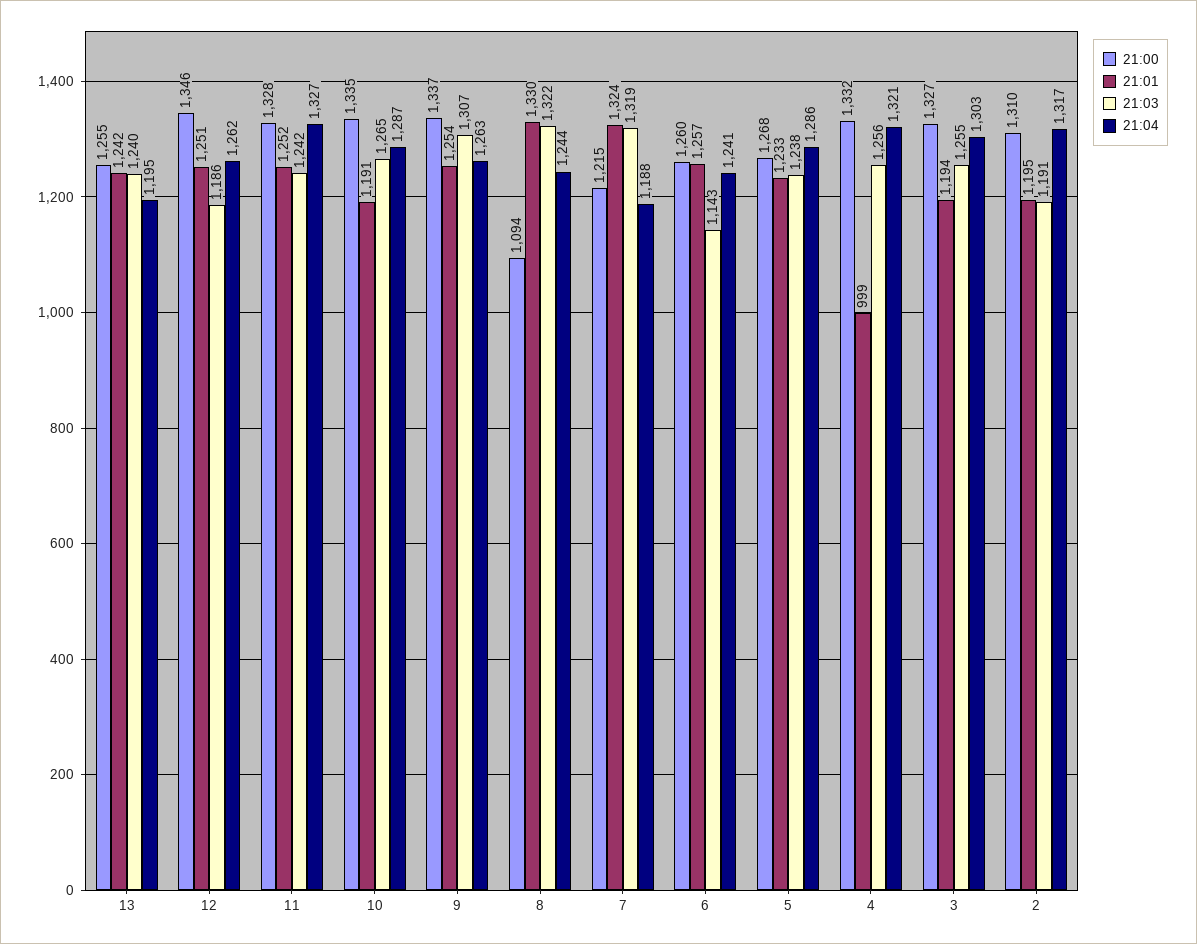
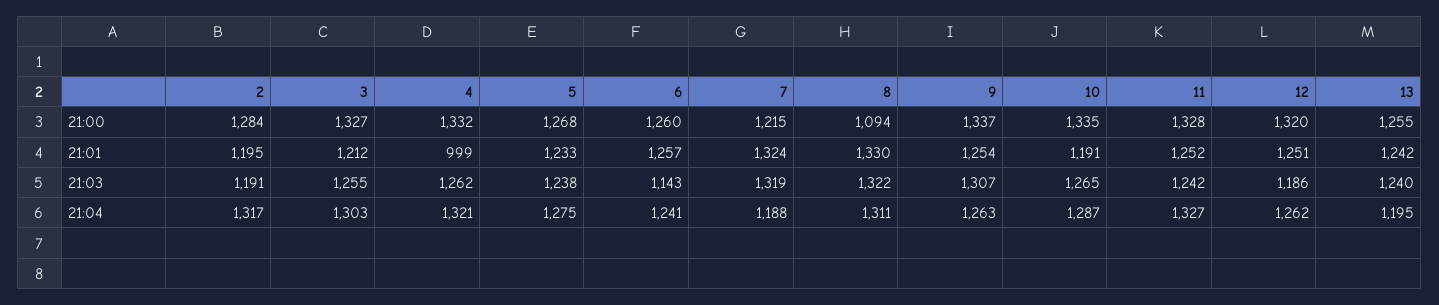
  {
    "21:00": {
      "13": 1255,
-     "12": 1346,
+     "12": 1320,
      "11": 1328,
      "10": 1335,
      "9": 1337,
      "8": 1094,
      "7": 1215,
      "6": 1260,
      "5": 1268,
      "4": 1332,
      "3": 1327,
-     "2": 1310
+     "2": 1284
    },
    "21:01": {
      "13": 1242,
      "12": 1251,
      "11": 1252,
      "10": 1191,
      "9": 1254,
      "8": 1330,
      "7": 1324,
      "6": 1257,
      "5": 1233,
      "4": 999,
-     "3": 1194,
+     "3": 1212,
      "2": 1195
    },
    "21:03": {
      "13": 1240,
      "12": 1186,
      "11": 1242,
      "10": 1265,
      "9": 1307,
      "8": 1322,
      "7": 1319,
      "6": 1143,
      "5": 1238,
-     "4": 1256,
+     "4": 1262,
      "3": 1255,
      "2": 1191
    },
    "21:04": {
      "13": 1195,
      "12": 1262,
      "11": 1327,
      "10": 1287,
      "9": 1263,
-     "8": 1244,
+     "8": 1311,
      "7": 1188,
      "6": 1241,
-     "5": 1286,
+     "5": 1275,
      "4": 1321,
      "3": 1303,
      "2": 1317
    }
  }

